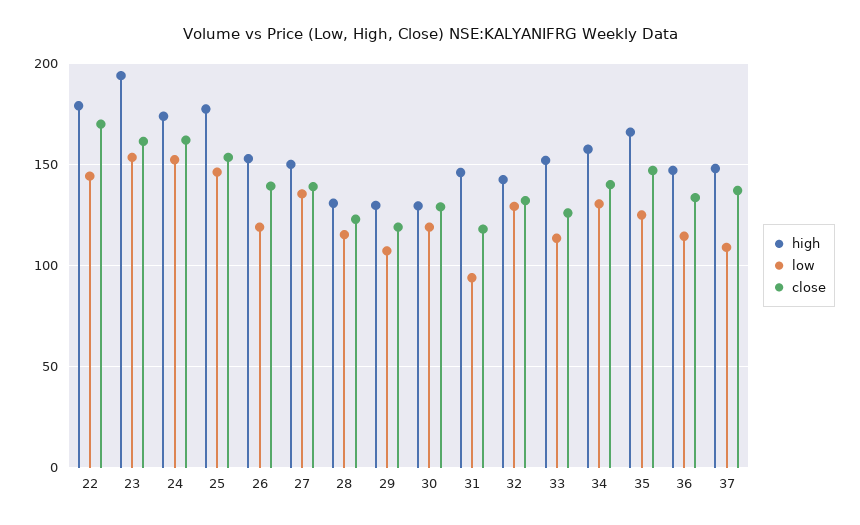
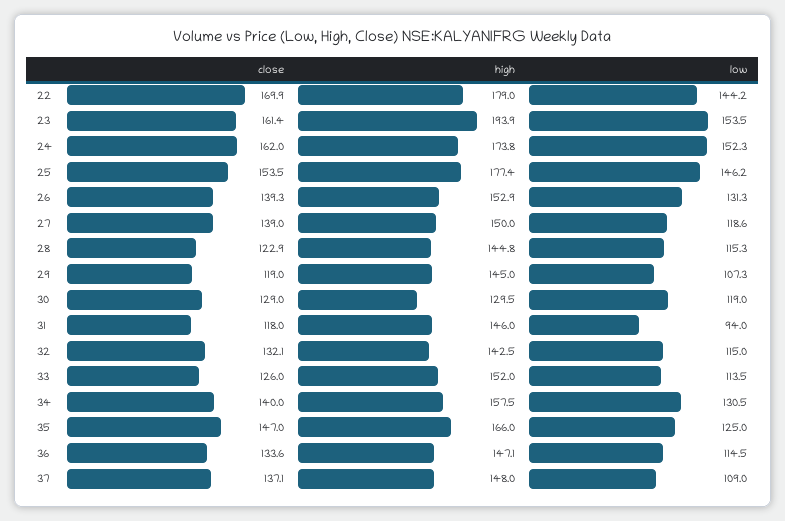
  {
    "high": {
      "22": 179,
      "23": 193.9,
      "24": 173.8,
      "25": 177.4,
      "26": 152.9,
      "27": 150,
-     "28": 130,
+     "28": 144.8,
-     "29": 130,
+     "29": 145,
      "30": 129.5,
      "31": 146,
      "32": 142.5,
      "33": 152,
      "34": 157.5,
      "35": 166,
      "36": 147.1,
      "37": 148
    },
    "low": {
      "22": 144.2,
      "23": 153.5,
      "24": 152.3,
      "25": 146.2,
-     "26": 120,
+     "26": 131.3,
-     "27": 135,
+     "27": 118.6,
      "28": 115.3,
      "29": 107.3,
      "30": 119,
      "31": 94,
-     "32": 130,
+     "32": 115,
      "33": 113.5,
      "34": 130.5,
      "35": 125,
      "36": 114.5,
      "37": 109
    },
    "close": {
      "22": 169.9,
      "23": 161.4,
      "24": 162,
      "25": 153.5,
      "26": 139.3,
      "27": 139,
      "28": 122.9,
      "29": 119,
      "30": 129,
      "31": 118,
      "32": 132.1,
      "33": 126,
      "34": 140,
      "35": 147,
      "36": 133.6,
      "37": 137.1
    }
  }

